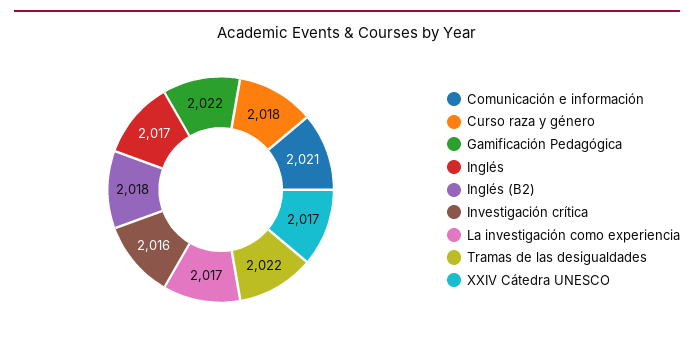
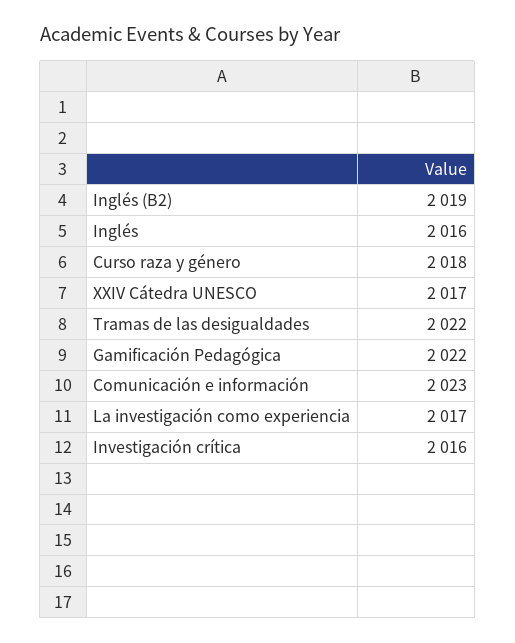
  {
-   "Comunicación e información": 2021,
+   "Comunicación e información": 2023,
    "Curso raza y género": 2018,
    "Gamificación Pedagógica": 2022,
-   "Inglés": 2017,
+   "Inglés": 2016,
-   "Inglés (B2)": 2018,
+   "Inglés (B2)": 2019,
    "Investigación crítica": 2016,
    "La investigación como experiencia": 2017,
    "Tramas de las desigualdades": 2022,
    "XXIV Cátedra UNESCO": 2017
  }

